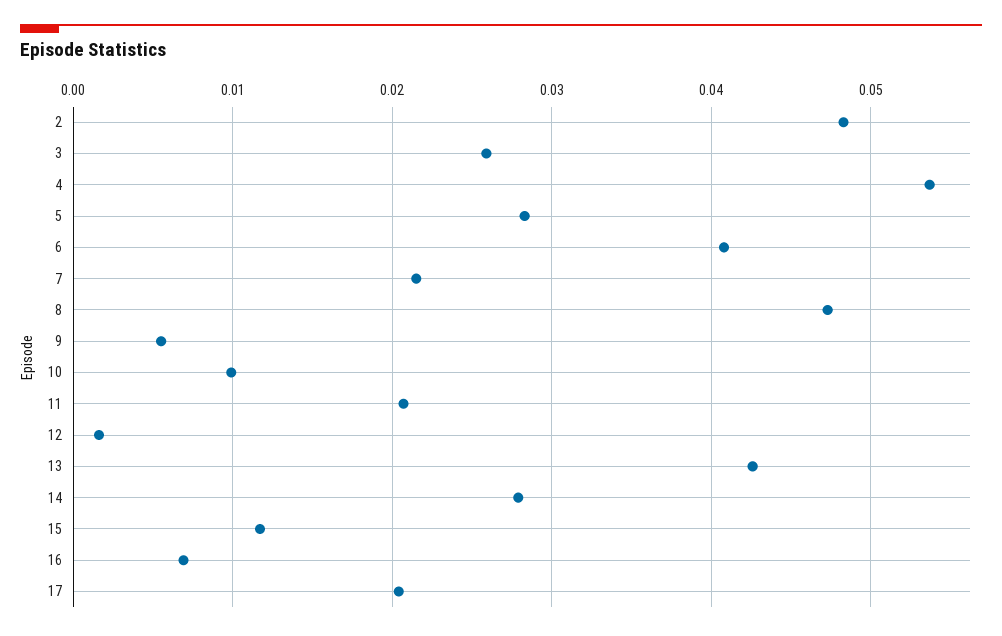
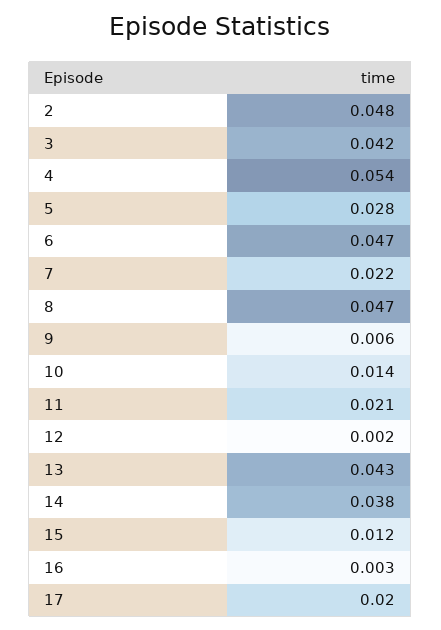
  {
    "2": 0.048,
-   "3": 0.026,
+   "3": 0.042,
    "4": 0.054,
    "5": 0.028,
-   "6": 0.041,
+   "6": 0.047,
    "7": 0.022,
    "8": 0.047,
    "9": 0.006,
-   "10": 0.01,
+   "10": 0.014,
    "11": 0.021,
    "12": 0.002,
    "13": 0.043,
-   "14": 0.028,
+   "14": 0.038,
    "15": 0.012,
-   "16": 0.007,
+   "16": 0.003,
    "17": 0.02
  }

